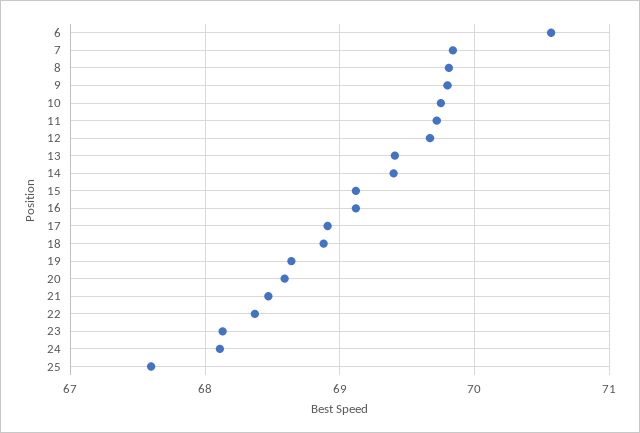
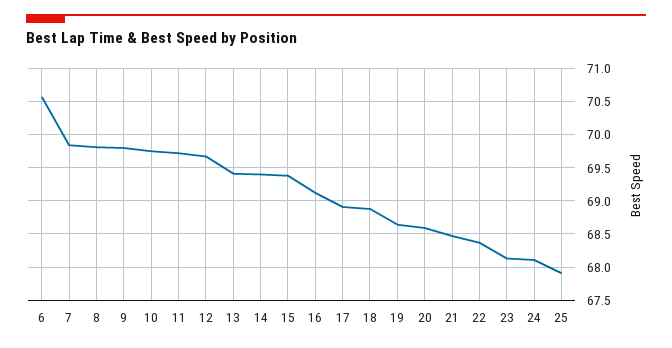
  {
    "6": 70.6,
    "7": 69.8,
    "8": 69.8,
    "9": 69.8,
    "10": 69.8,
    "11": 69.7,
    "12": 69.7,
    "13": 69.4,
    "14": 69.4,
-   "15": 69.1,
+   "15": 69.4,
    "16": 69.1,
    "17": 68.9,
    "18": 68.9,
    "19": 68.6,
    "20": 68.6,
    "21": 68.5,
    "22": 68.4,
    "23": 68.1,
    "24": 68.1,
-   "25": 67.6
+   "25": 67.9
  }

